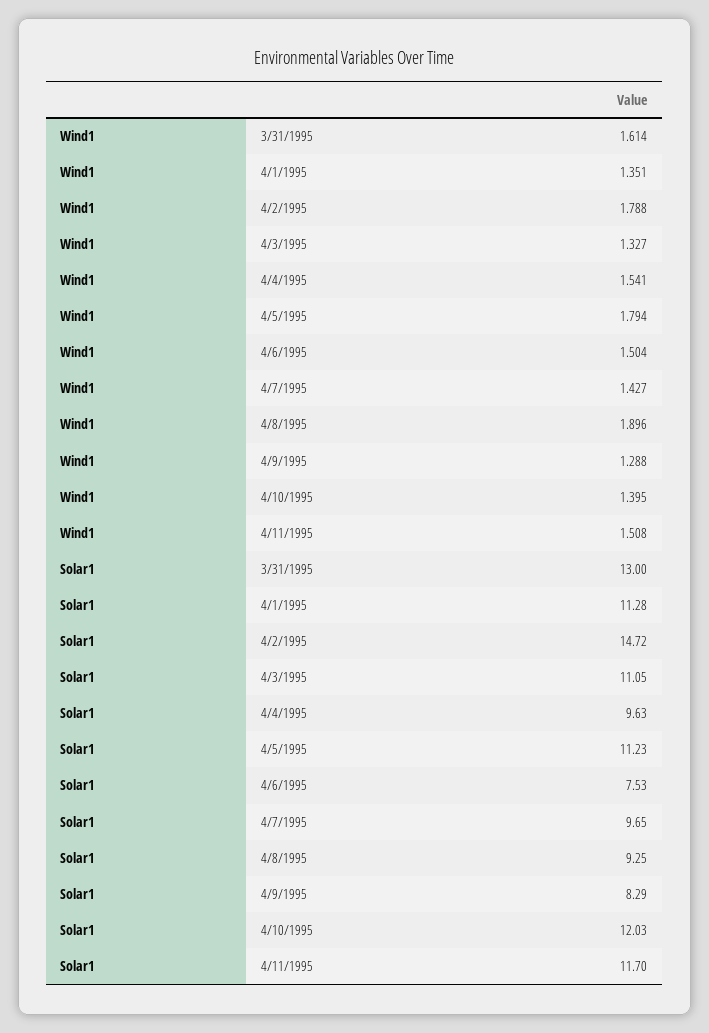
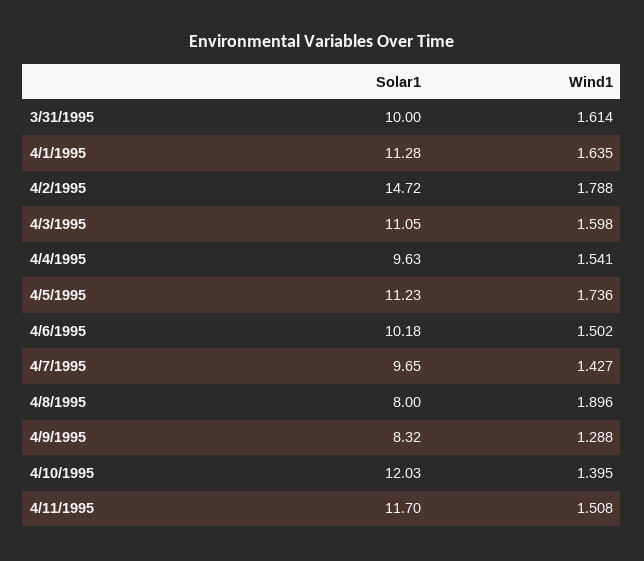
  {
    "Wind1": {
      "3/31/1995": 1.614,
-     "4/1/1995": 1.351,
+     "4/1/1995": 1.635,
      "4/2/1995": 1.788,
-     "4/3/1995": 1.327,
+     "4/3/1995": 1.598,
      "4/4/1995": 1.541,
-     "4/5/1995": 1.794,
+     "4/5/1995": 1.736,
-     "4/6/1995": 1.504,
+     "4/6/1995": 1.502,
      "4/7/1995": 1.427,
      "4/8/1995": 1.896,
      "4/9/1995": 1.288,
      "4/10/1995": 1.395,
      "4/11/1995": 1.508
    },
    "Solar1": {
-     "3/31/1995": 13,
+     "3/31/1995": 10,
      "4/1/1995": 11.28,
      "4/2/1995": 14.72,
      "4/3/1995": 11.05,
      "4/4/1995": 9.63,
      "4/5/1995": 11.23,
-     "4/6/1995": 7.53,
+     "4/6/1995": 10.18,
      "4/7/1995": 9.65,
-     "4/8/1995": 9.25,
+     "4/8/1995": 8,
-     "4/9/1995": 8.29,
+     "4/9/1995": 8.32,
      "4/10/1995": 12.03,
      "4/11/1995": 11.7
    }
  }

